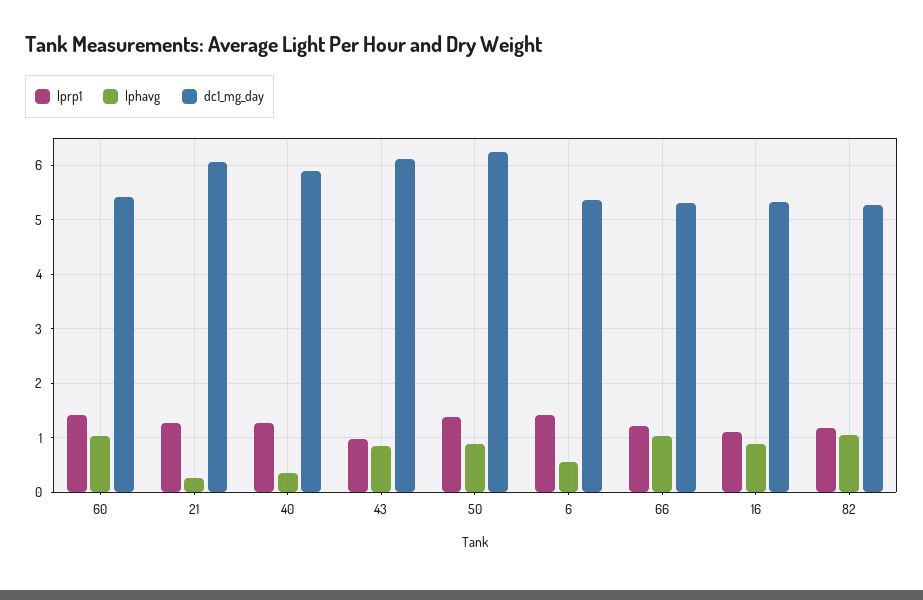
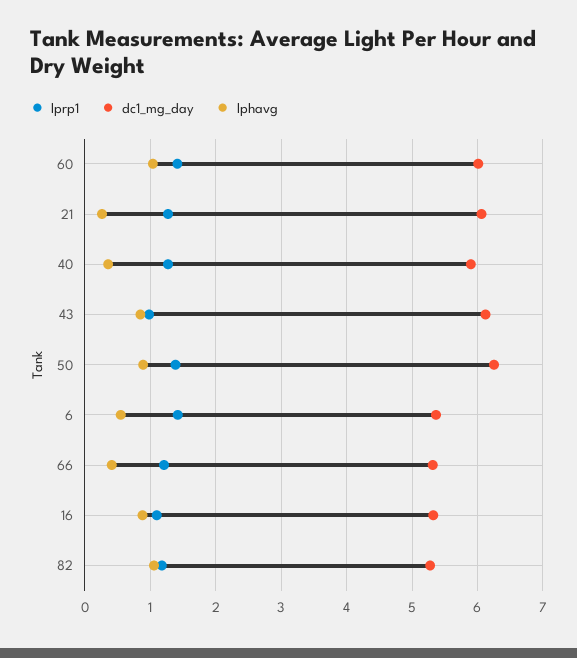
  {
    "lprp1": {
      "60": 1.4,
      "21": 1.3,
      "40": 1.3,
      "43": 1,
      "50": 1.4,
      "6": 1.4,
      "66": 1.2,
      "16": 1.1,
      "82": 1.2
    },
    "lphavg": {
      "60": 1,
      "21": 0.3,
      "40": 0.4,
      "43": 0.8,
      "50": 0.9,
      "6": 0.5,
-     "66": 1,
+     "66": 0.4,
      "16": 0.9,
      "82": 1.1
    },
    "dc1_mg_day": {
-     "60": 5.4,
+     "60": 6,
      "21": 6.1,
      "40": 5.9,
      "43": 6.1,
      "50": 6.3,
      "6": 5.4,
      "66": 5.3,
      "16": 5.3,
      "82": 5.3
    }
  }

